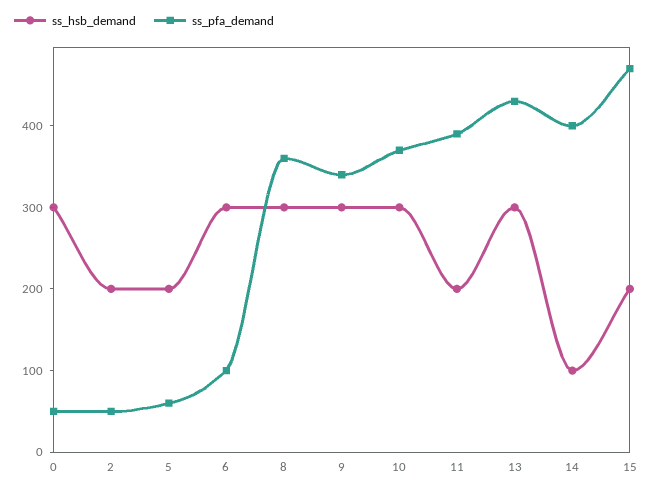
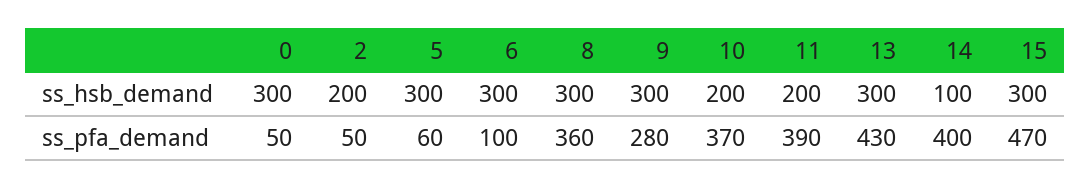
  {
    "ss_hsb_demand": {
      "0": 300,
      "2": 200,
-     "5": 200,
+     "5": 300,
      "6": 300,
      "8": 300,
      "9": 300,
-     "10": 300,
+     "10": 200,
      "11": 200,
      "13": 300,
      "14": 100,
-     "15": 200
+     "15": 300
    },
    "ss_pfa_demand": {
      "0": 50,
      "2": 50,
      "5": 60,
      "6": 100,
      "8": 360,
-     "9": 340,
+     "9": 280,
      "10": 370,
      "11": 390,
      "13": 430,
      "14": 400,
      "15": 470
    }
  }

